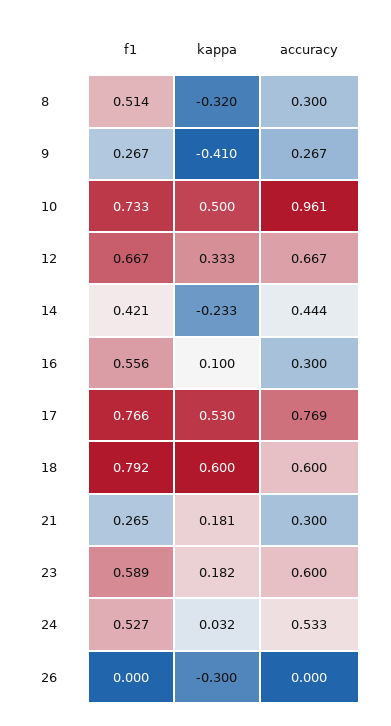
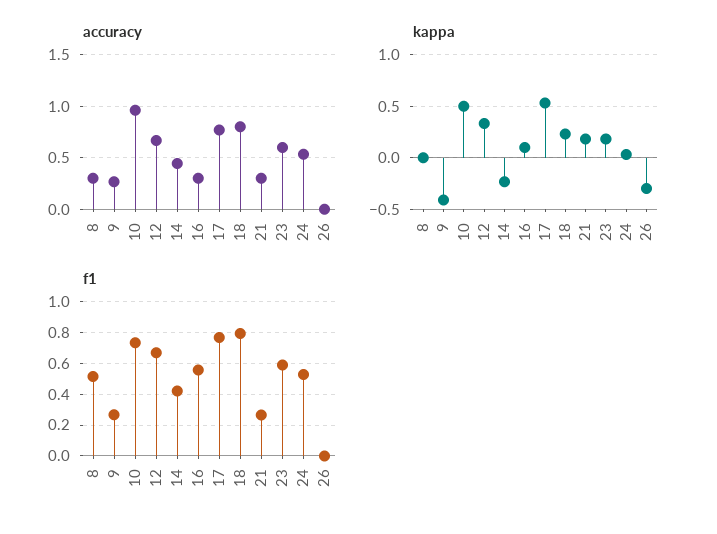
  {
    "f1": {
      "8": 0.514,
      "9": 0.267,
      "10": 0.733,
      "12": 0.667,
      "14": 0.421,
      "16": 0.556,
      "17": 0.766,
      "18": 0.792,
      "21": 0.265,
      "23": 0.589,
      "24": 0.527,
      "26": 0
    },
    "kappa": {
-     "8": -0.32,
+     "8": 0,
      "9": -0.41,
      "10": 0.5,
      "12": 0.333,
      "14": -0.233,
      "16": 0.1,
      "17": 0.53,
-     "18": 0.6,
+     "18": 0.2,
      "21": 0.181,
      "23": 0.182,
      "24": 0.032,
      "26": -0.3
    },
    "accuracy": {
      "8": 0.3,
      "9": 0.267,
      "10": 0.961,
      "12": 0.667,
      "14": 0.444,
      "16": 0.3,
      "17": 0.769,
-     "18": 0.6,
+     "18": 0.8,
      "21": 0.3,
      "23": 0.6,
      "24": 0.533,
      "26": 0
    }
  }

